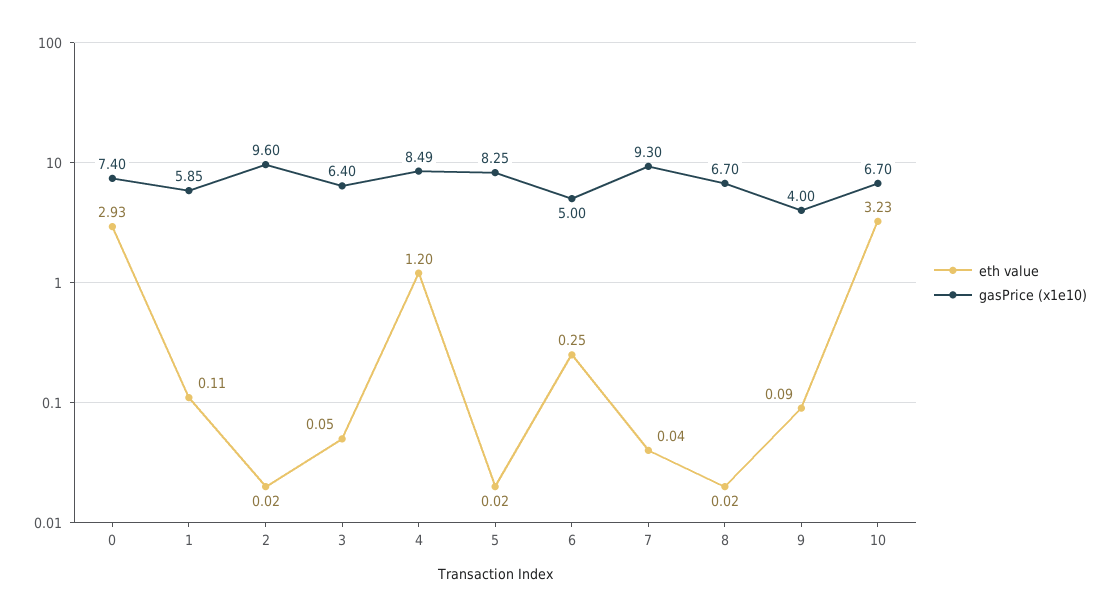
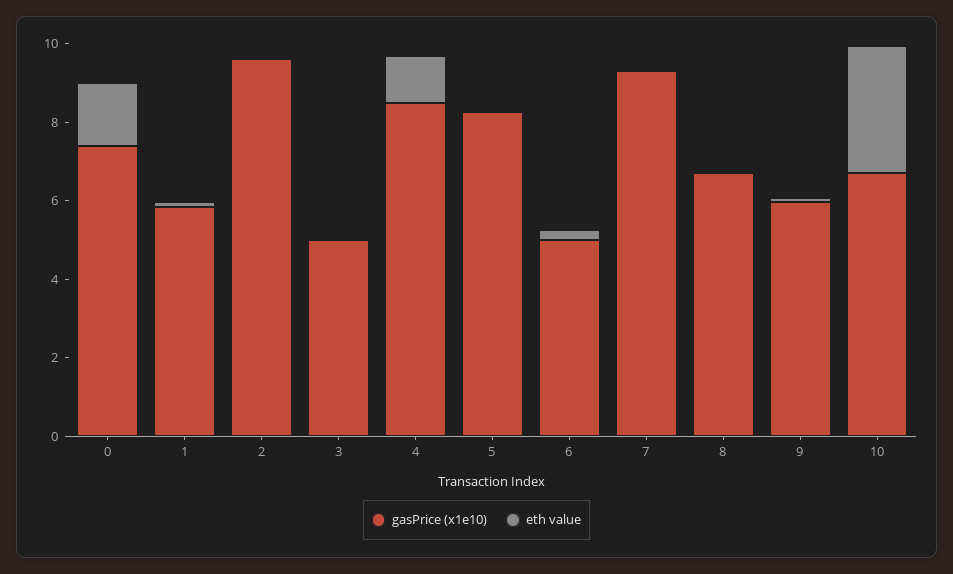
  {
    "eth value": {
-     "0": 2.93,
+     "0": 1.5,
      "1": 0.11,
      "2": 0.02,
      "3": 0.05,
      "4": 1.2,
      "5": 0.02,
      "6": 0.25,
      "7": 0.04,
      "8": 0.02,
      "9": 0.09,
      "10": 3.23
    },
    "gasPrice (x1e10)": {
      "0": 7.4,
      "1": 5.85,
      "2": 9.6,
-     "3": 6.4,
+     "3": 5,
      "4": 8.49,
      "5": 8.25,
      "6": 5,
      "7": 9.3,
      "8": 6.7,
-     "9": 4,
+     "9": 6,
      "10": 6.7
    }
  }

